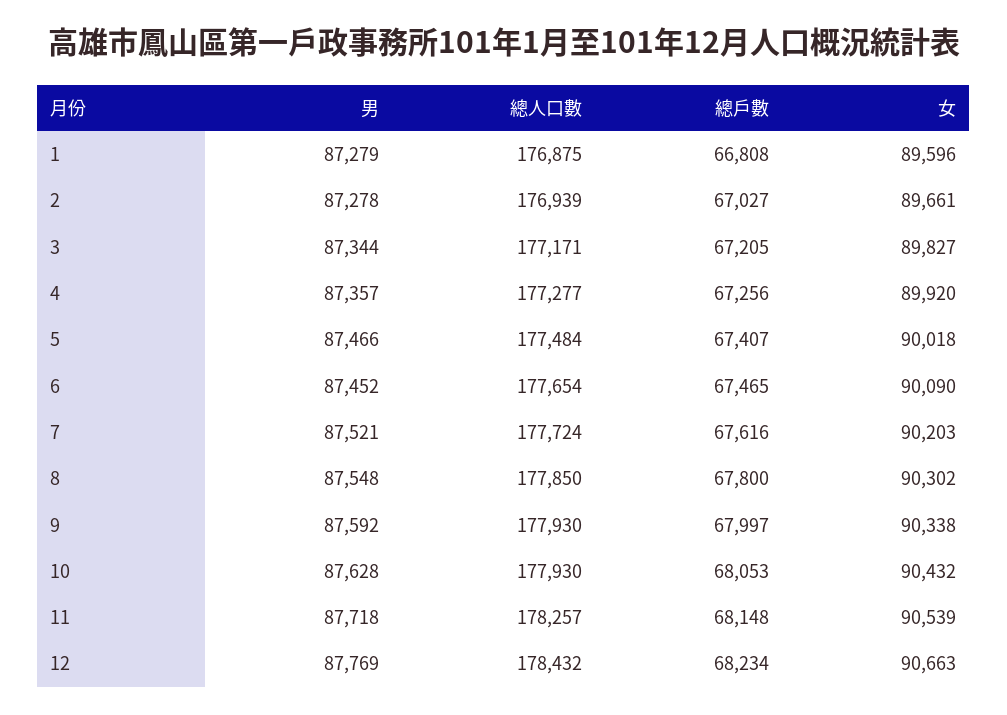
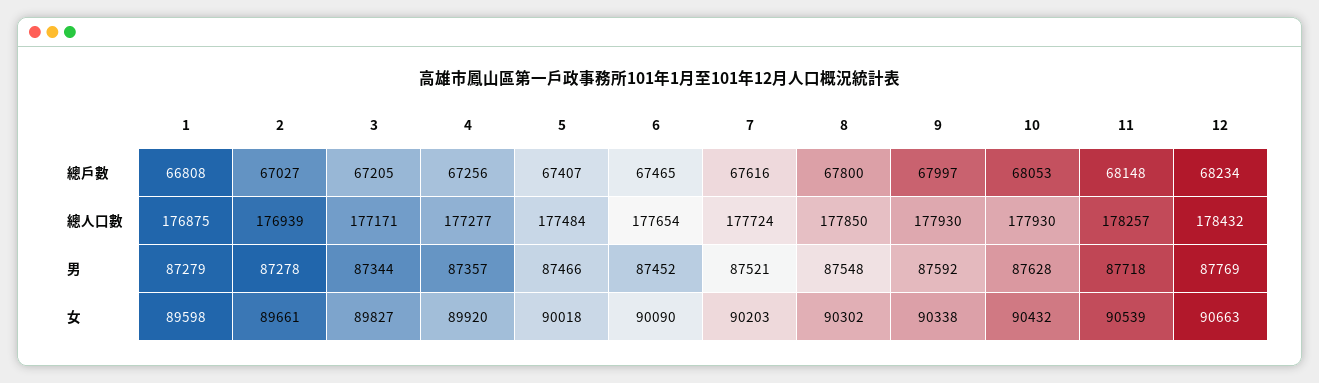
  {
    "男": {
      "1": 87279,
      "2": 87278,
      "3": 87344,
      "4": 87357,
      "5": 87466,
      "6": 87452,
      "7": 87521,
      "8": 87548,
      "9": 87592,
      "10": 87628,
      "11": 87718,
      "12": 87769
    },
    "總人口數": {
      "1": 176875,
      "2": 176939,
      "3": 177171,
      "4": 177277,
      "5": 177484,
      "6": 177654,
      "7": 177724,
      "8": 177850,
      "9": 177930,
      "10": 177930,
      "11": 178257,
      "12": 178432
    },
    "總戶數": {
      "1": 66808,
      "2": 67027,
      "3": 67205,
      "4": 67256,
      "5": 67407,
      "6": 67465,
      "7": 67616,
      "8": 67800,
      "9": 67997,
      "10": 68053,
      "11": 68148,
      "12": 68234
    },
    "女": {
-     "1": 89596,
+     "1": 89598,
      "2": 89661,
      "3": 89827,
      "4": 89920,
      "5": 90018,
      "6": 90090,
      "7": 90203,
      "8": 90302,
      "9": 90338,
      "10": 90432,
      "11": 90539,
      "12": 90663
    }
  }

